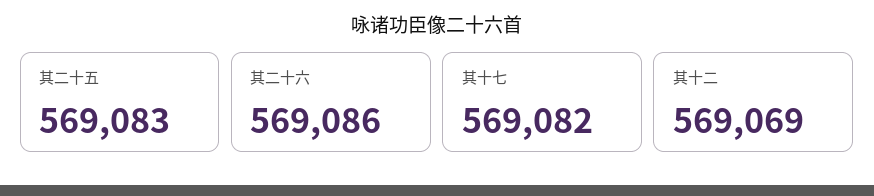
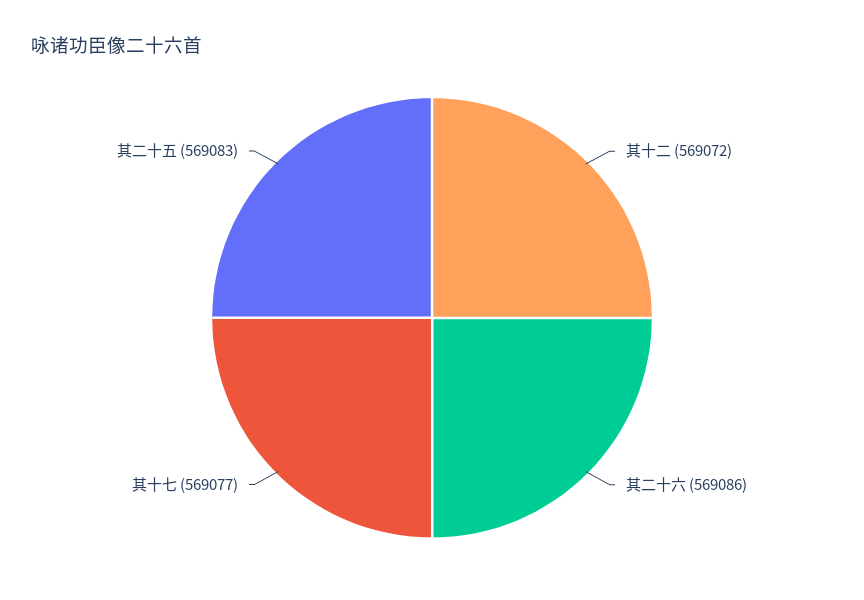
  {
    "其二十五": 569083,
    "其二十六": 569086,
-   "其十七": 569082,
+   "其十七": 569077,
-   "其十二": 569069
+   "其十二": 569072
  }

